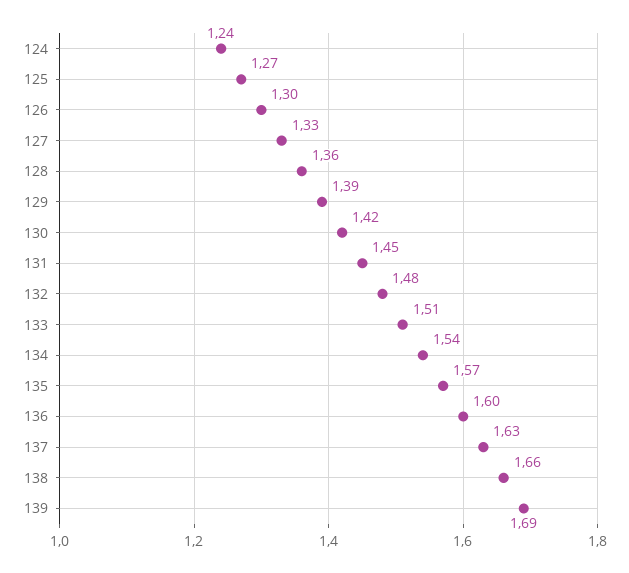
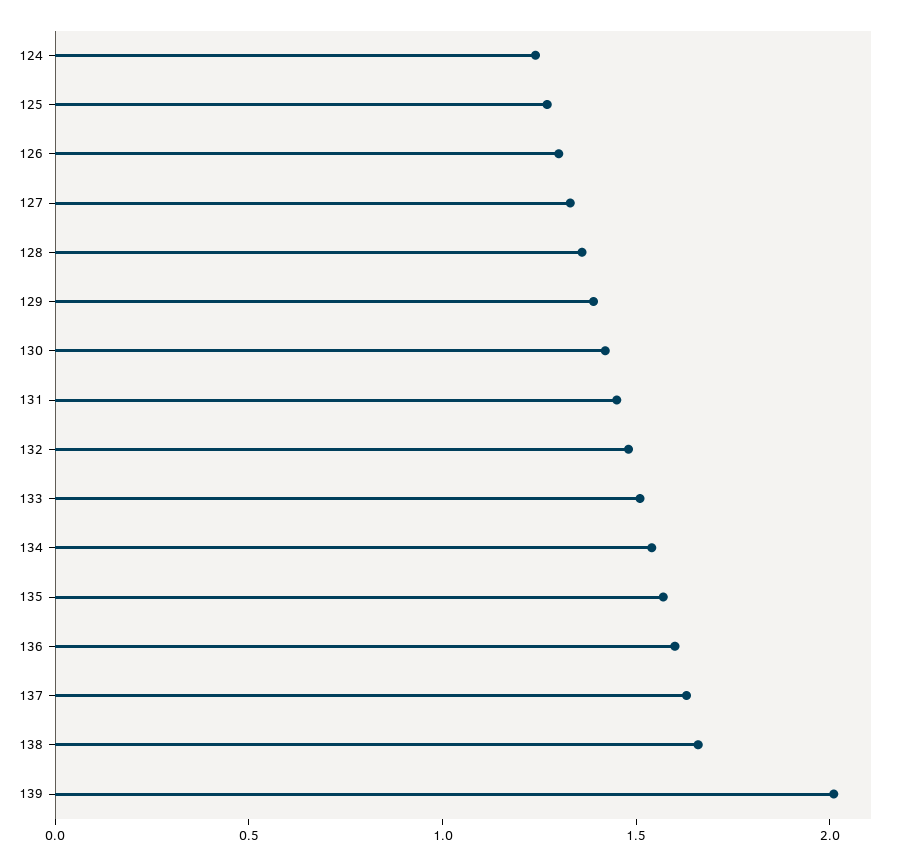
  {
    "124": 1.24,
    "125": 1.27,
    "126": 1.3,
    "127": 1.33,
    "128": 1.36,
    "129": 1.39,
    "130": 1.42,
    "131": 1.45,
    "132": 1.48,
    "133": 1.51,
    "134": 1.54,
    "135": 1.57,
    "136": 1.6,
    "137": 1.63,
    "138": 1.66,
-   "139": 1.69
+   "139": 2
  }

